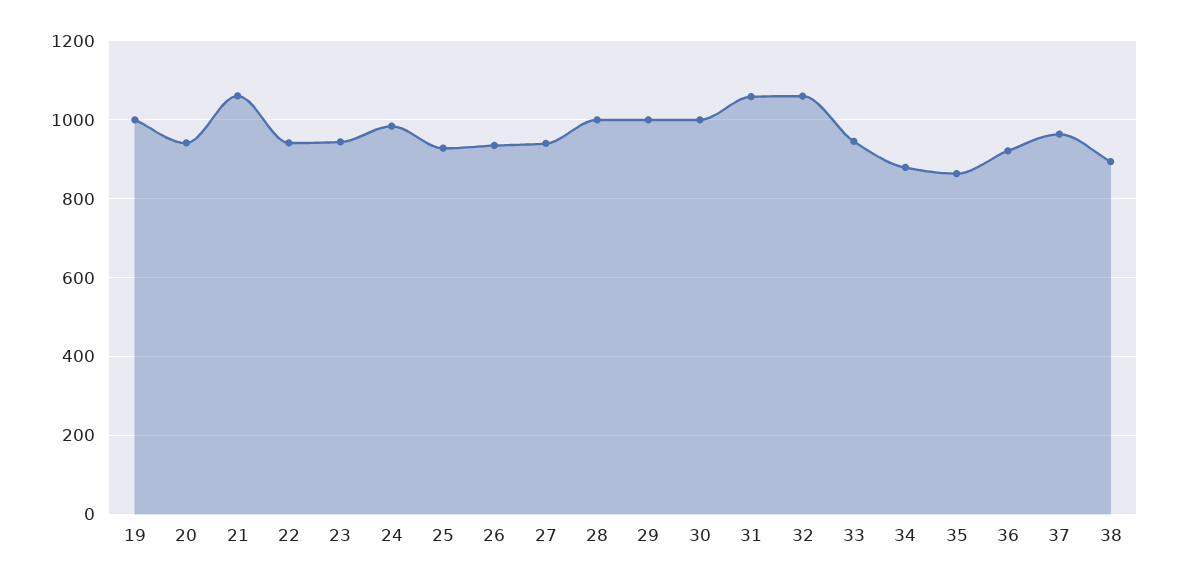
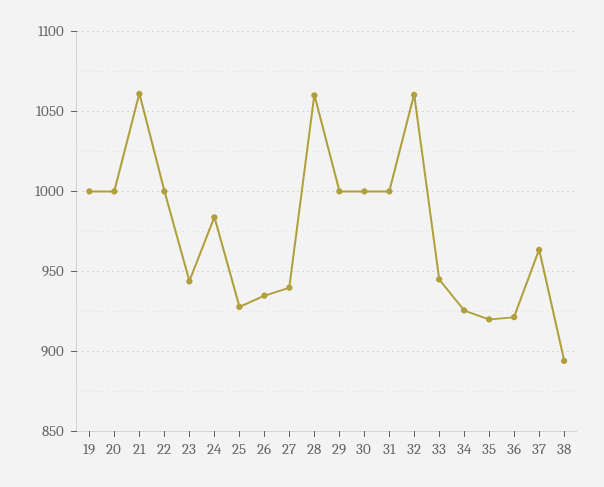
  {
    "19": 1000,
-   "20": 940,
+   "20": 1000,
    "21": 1060,
-   "22": 940,
+   "22": 1000,
    "23": 945,
    "24": 985,
    "25": 930,
    "26": 935,
    "27": 940,
-   "28": 1000,
+   "28": 1060,
    "29": 1000,
    "30": 1000,
-   "31": 1060,
+   "31": 1000,
    "32": 1060,
    "33": 945,
-   "34": 880,
+   "34": 925,
-   "35": 860,
+   "35": 920,
    "36": 920,
    "37": 965,
    "38": 895
  }

